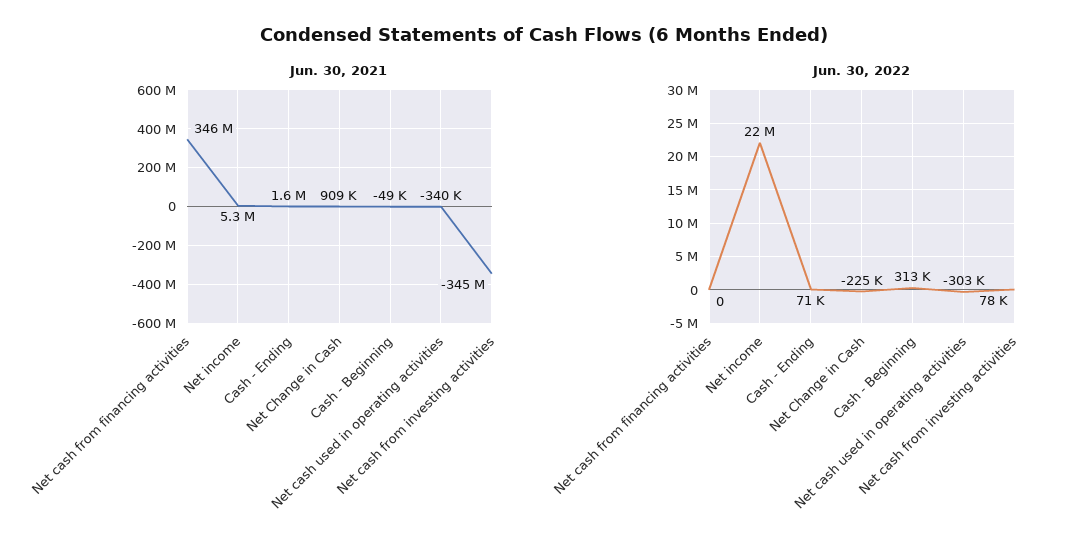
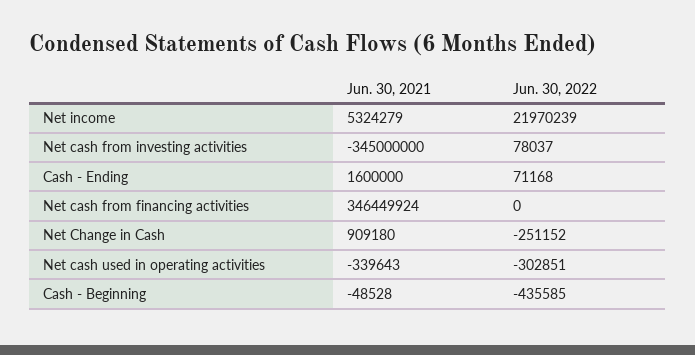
  {
    "Jun. 30, 2021": {
      "Net cash from financing activities": 346449924,
      "Net income": 5324279,
      "Cash - Ending": 1600000,
      "Net Change in Cash": 909180,
      "Cash - Beginning": -48528,
      "Net cash used in operating activities": -339643,
      "Net cash from investing activities": -345000000
    },
    "Jun. 30, 2022": {
      "Net cash from financing activities": 0,
      "Net income": 21970239,
      "Cash - Ending": 71168,
-     "Net Change in Cash": -225000,
+     "Net Change in Cash": -251152,
-     "Cash - Beginning": 313000,
+     "Cash - Beginning": -435585,
      "Net cash used in operating activities": -302851,
      "Net cash from investing activities": 78037
    }
  }

